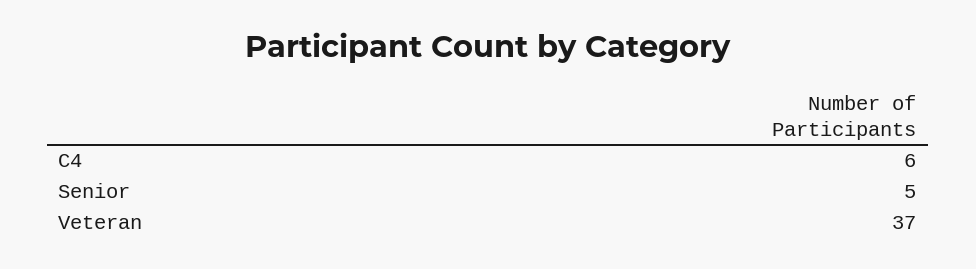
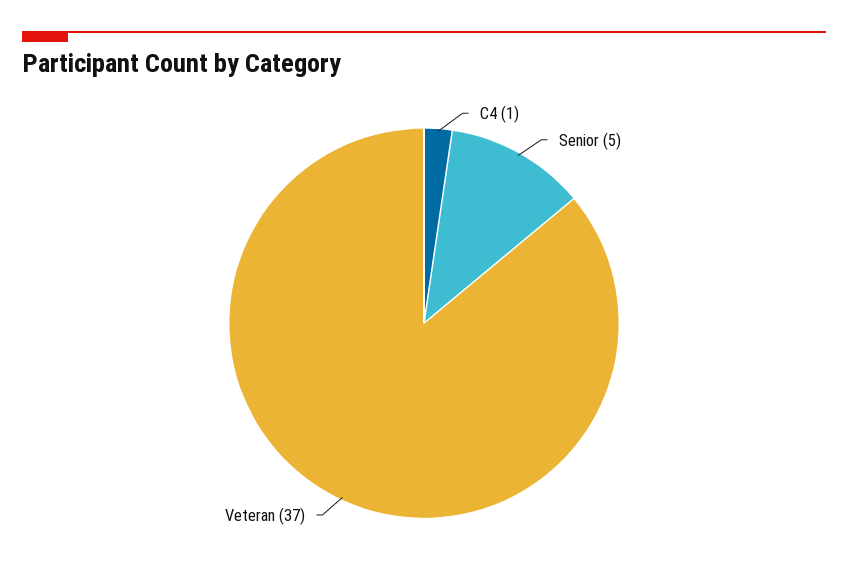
  {
-   "C4": 6,
+   "C4": 1,
    "Senior": 5,
    "Veteran": 37
  }

